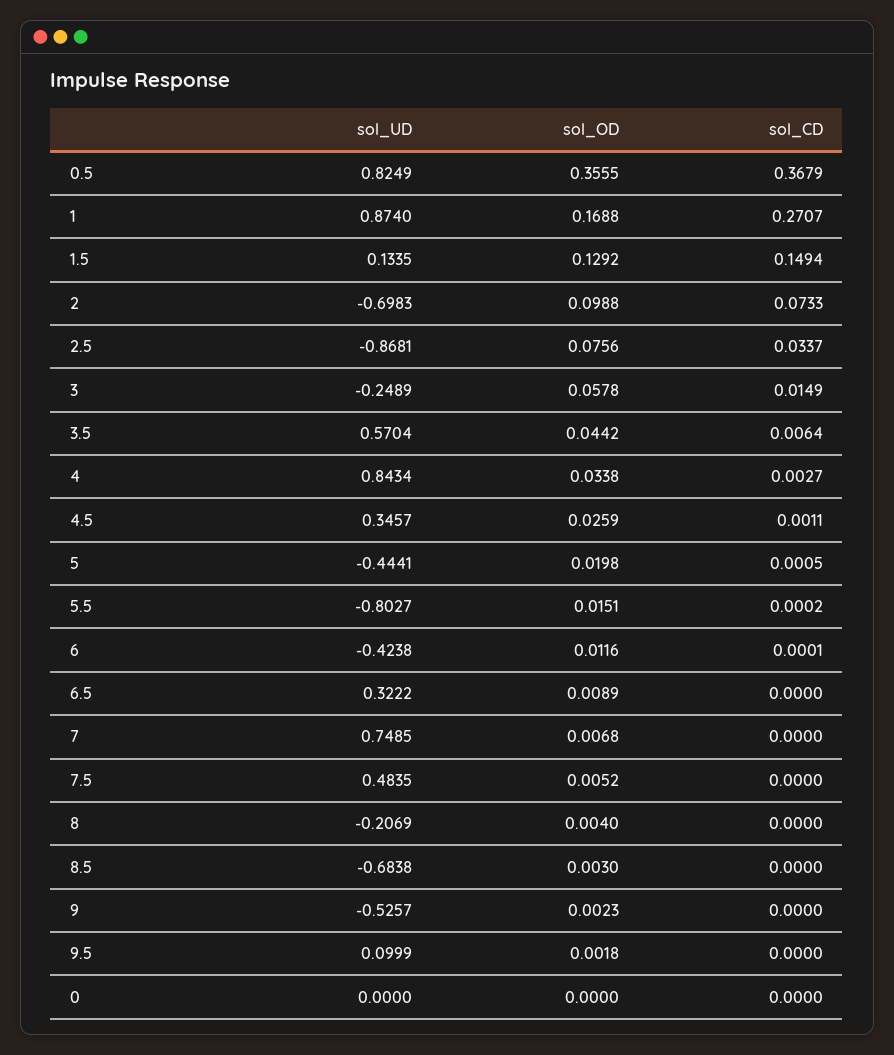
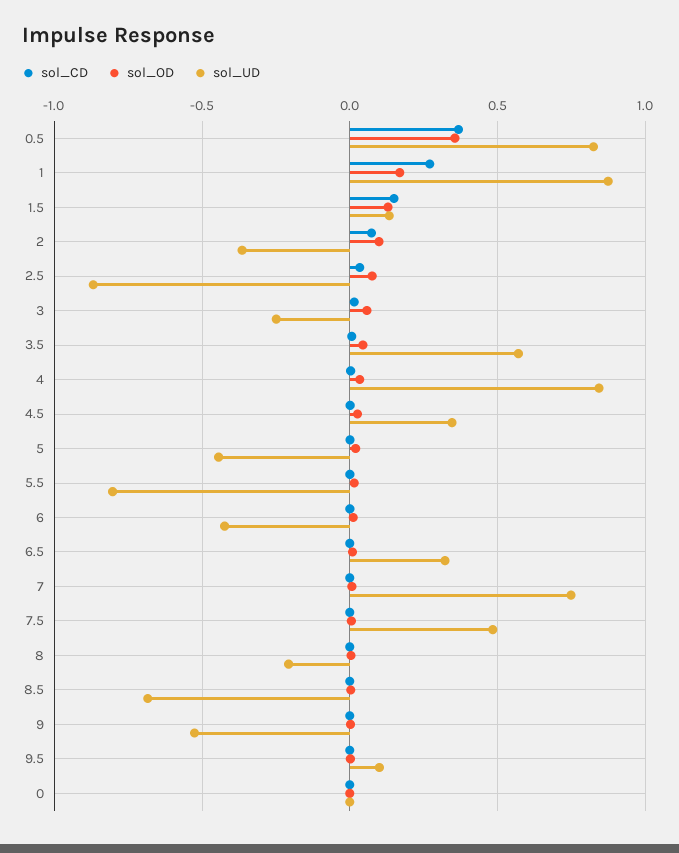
  {
    "sol_UD": {
      "0.5": 0.8249,
      "1": 0.874,
      "1.5": 0.1335,
-     "2": -0.6983,
+     "2": -0.35,
      "2.5": -0.8681,
      "3": -0.2489,
      "3.5": 0.5704,
      "4": 0.8434,
      "4.5": 0.3457,
      "5": -0.4441,
      "5.5": -0.8027,
      "6": -0.4238,
      "6.5": 0.3222,
      "7": 0.7485,
      "7.5": 0.4835,
      "8": -0.2069,
      "8.5": -0.6838,
      "9": -0.5257,
      "9.5": 0.0999,
      "0": 0
    },
    "sol_OD": {
      "0.5": 0.3555,
      "1": 0.1688,
      "1.5": 0.1292,
      "2": 0.0988,
      "2.5": 0.0756,
      "3": 0.0578,
      "3.5": 0.0442,
      "4": 0.0338,
      "4.5": 0.0259,
      "5": 0.0198,
      "5.5": 0.0151,
      "6": 0.0116,
      "6.5": 0.0089,
      "7": 0.0068,
      "7.5": 0.0052,
      "8": 0.004,
      "8.5": 0.003,
      "9": 0.0023,
      "9.5": 0.0018,
      "0": 0
    },
    "sol_CD": {
      "0.5": 0.3679,
      "1": 0.2707,
      "1.5": 0.1494,
      "2": 0.0733,
      "2.5": 0.0337,
      "3": 0.0149,
      "3.5": 0.0064,
      "4": 0.0027,
      "4.5": 0.0011,
      "5": 0.0005,
      "5.5": 0.0002,
      "6": 0.0001,
      "6.5": 0,
      "7": 0,
      "7.5": 0,
      "8": 0,
      "8.5": 0,
      "9": 0,
      "9.5": 0,
      "0": 0
    }
  }

